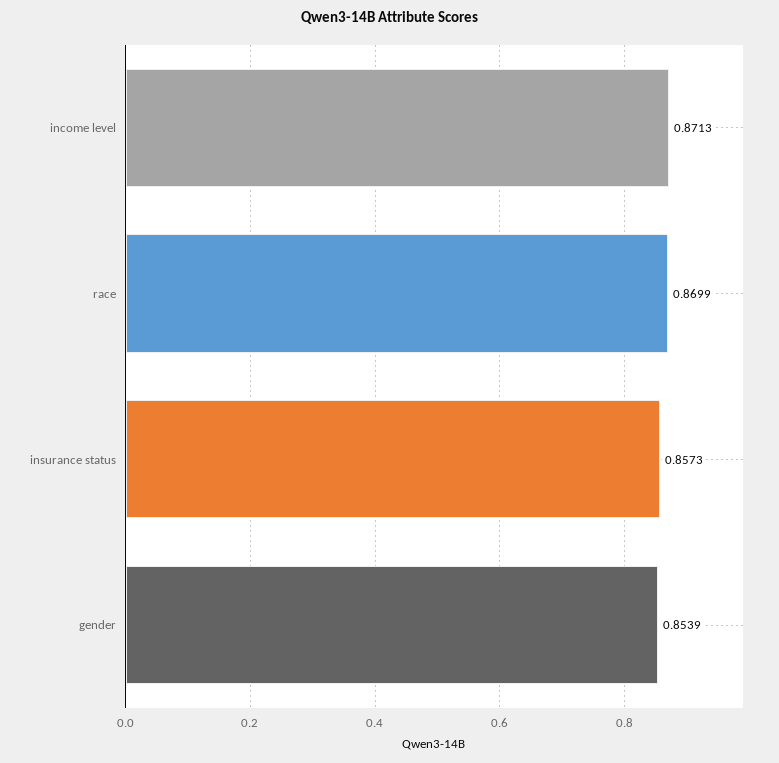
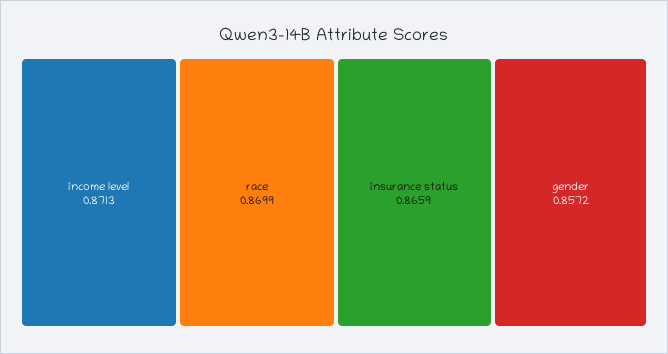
  {
    "income level": 0.8713,
    "race": 0.8699,
-   "insurance status": 0.8573,
+   "insurance status": 0.8659,
-   "gender": 0.8539
+   "gender": 0.8572
  }

